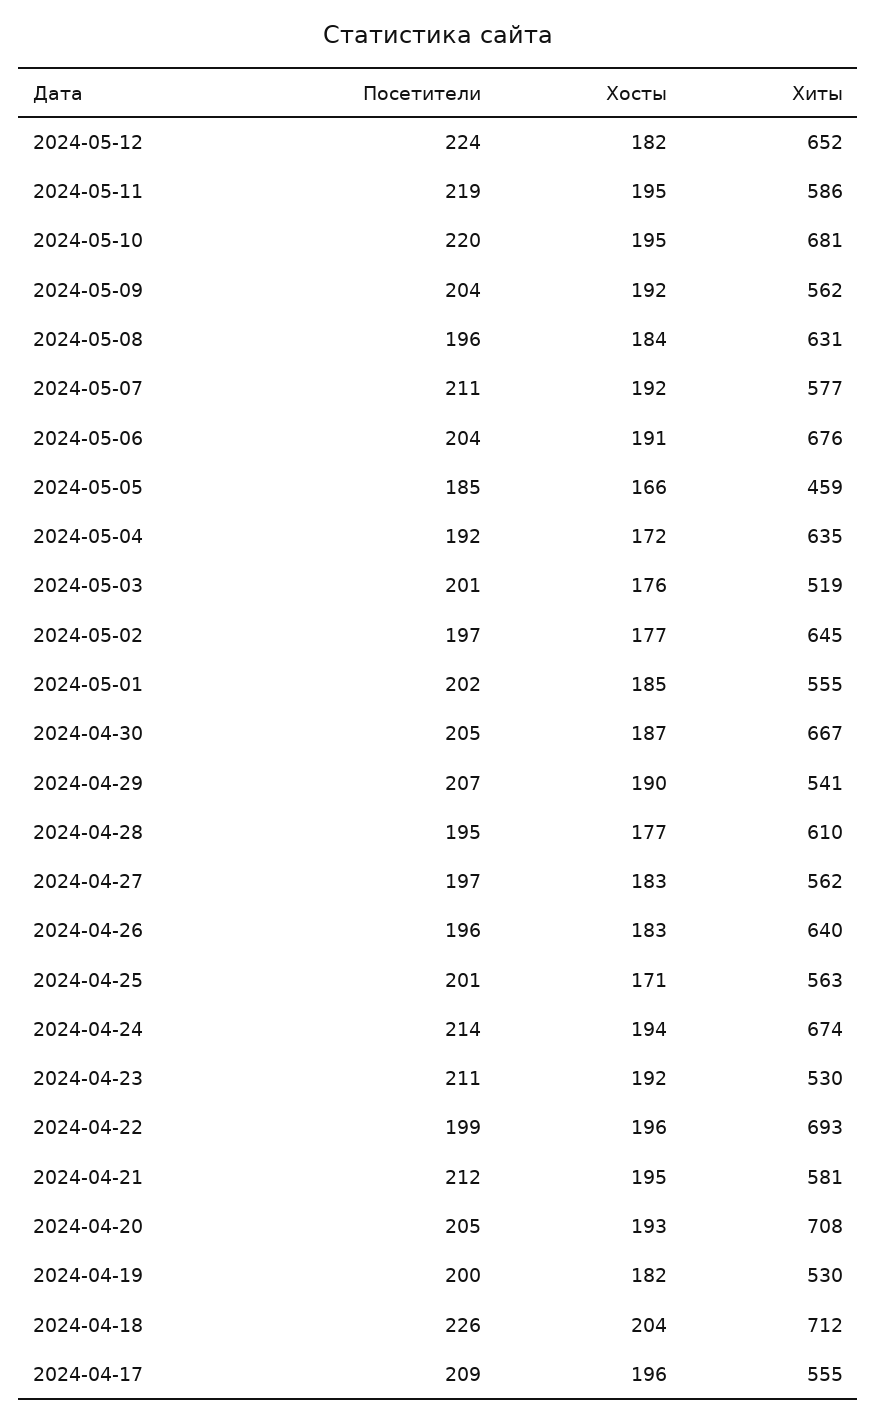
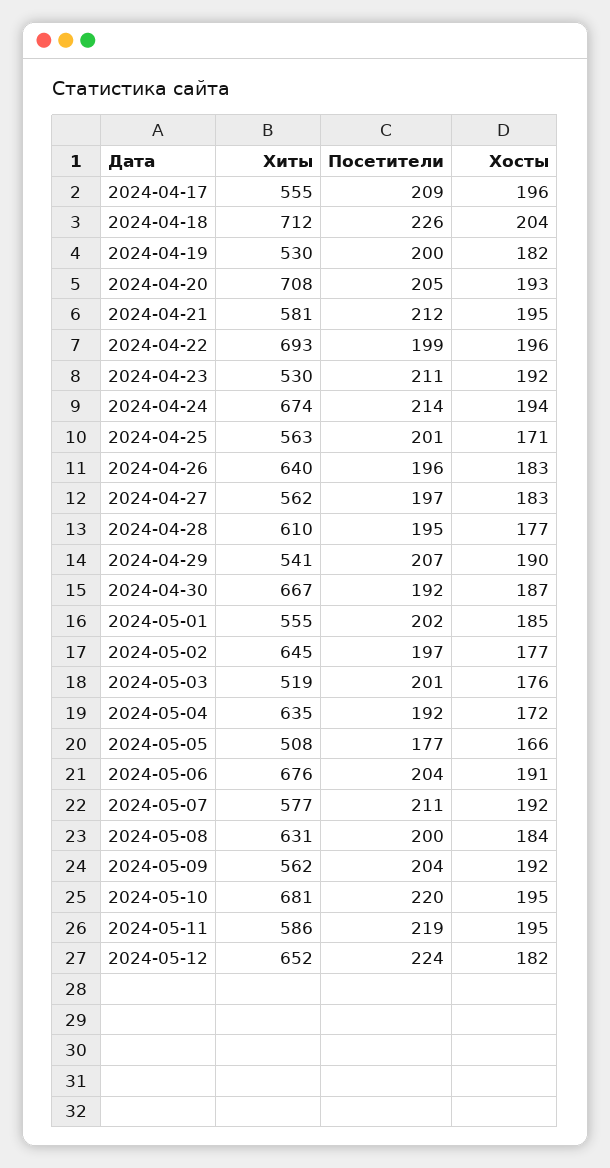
  {
    "Посетители": {
      "2024-05-12": 224,
      "2024-05-11": 219,
      "2024-05-10": 220,
      "2024-05-09": 204,
-     "2024-05-08": 196,
+     "2024-05-08": 200,
      "2024-05-07": 211,
      "2024-05-06": 204,
-     "2024-05-05": 185,
+     "2024-05-05": 177,
      "2024-05-04": 192,
      "2024-05-03": 201,
      "2024-05-02": 197,
      "2024-05-01": 202,
-     "2024-04-30": 205,
+     "2024-04-30": 192,
      "2024-04-29": 207,
      "2024-04-28": 195,
      "2024-04-27": 197,
      "2024-04-26": 196,
      "2024-04-25": 201,
      "2024-04-24": 214,
      "2024-04-23": 211,
      "2024-04-22": 199,
      "2024-04-21": 212,
      "2024-04-20": 205,
      "2024-04-19": 200,
      "2024-04-18": 226,
      "2024-04-17": 209
    },
    "Хосты": {
      "2024-05-12": 182,
      "2024-05-11": 195,
      "2024-05-10": 195,
      "2024-05-09": 192,
      "2024-05-08": 184,
      "2024-05-07": 192,
      "2024-05-06": 191,
      "2024-05-05": 166,
      "2024-05-04": 172,
      "2024-05-03": 176,
      "2024-05-02": 177,
      "2024-05-01": 185,
      "2024-04-30": 187,
      "2024-04-29": 190,
      "2024-04-28": 177,
      "2024-04-27": 183,
      "2024-04-26": 183,
      "2024-04-25": 171,
      "2024-04-24": 194,
      "2024-04-23": 192,
      "2024-04-22": 196,
      "2024-04-21": 195,
      "2024-04-20": 193,
      "2024-04-19": 182,
      "2024-04-18": 204,
      "2024-04-17": 196
    },
    "Хиты": {
      "2024-05-12": 652,
      "2024-05-11": 586,
      "2024-05-10": 681,
      "2024-05-09": 562,
      "2024-05-08": 631,
      "2024-05-07": 577,
      "2024-05-06": 676,
-     "2024-05-05": 459,
+     "2024-05-05": 508,
      "2024-05-04": 635,
      "2024-05-03": 519,
      "2024-05-02": 645,
      "2024-05-01": 555,
      "2024-04-30": 667,
      "2024-04-29": 541,
      "2024-04-28": 610,
      "2024-04-27": 562,
      "2024-04-26": 640,
      "2024-04-25": 563,
      "2024-04-24": 674,
      "2024-04-23": 530,
      "2024-04-22": 693,
      "2024-04-21": 581,
      "2024-04-20": 708,
      "2024-04-19": 530,
      "2024-04-18": 712,
      "2024-04-17": 555
    }
  }

